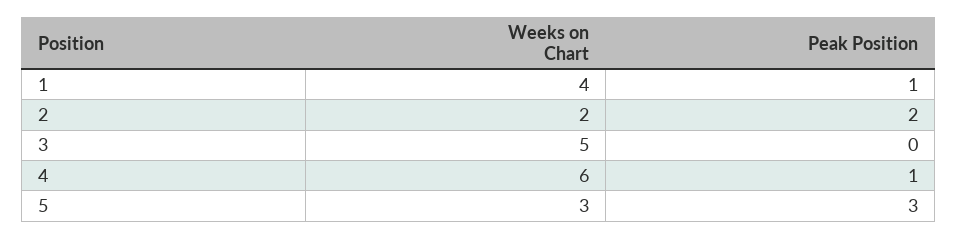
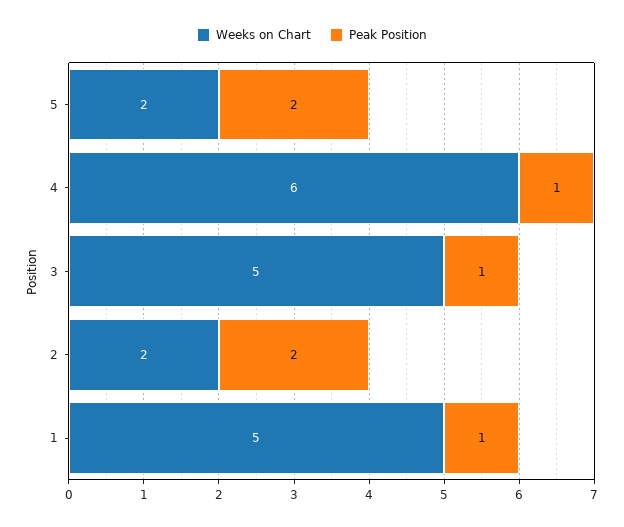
  {
    "Weeks on Chart": {
-     "1": 4,
+     "1": 5,
      "2": 2,
      "3": 5,
      "4": 6,
-     "5": 3
+     "5": 2
    },
    "Peak Position": {
      "1": 1,
      "2": 2,
-     "3": 0,
+     "3": 1,
      "4": 1,
-     "5": 3
+     "5": 2
    }
  }

